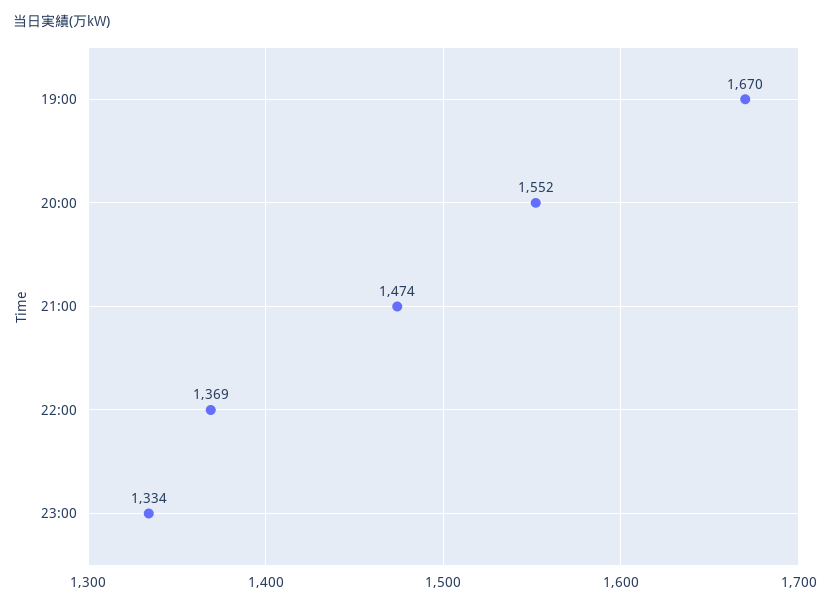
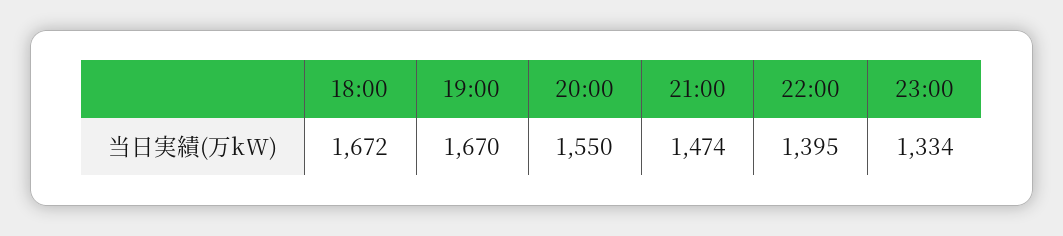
  {
    "19:00": 1670,
-   "20:00": 1552,
+   "20:00": 1550,
    "21:00": 1474,
-   "22:00": 1369,
+   "22:00": 1395,
-   "23:00": 1334
+   "23:00": 1334,
+   "18:00": 1672
  }

